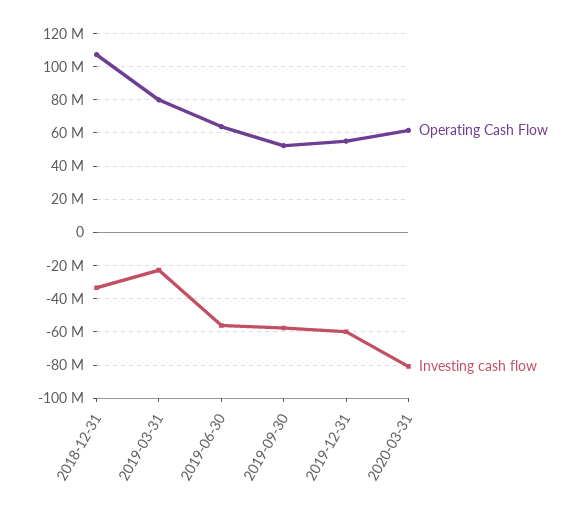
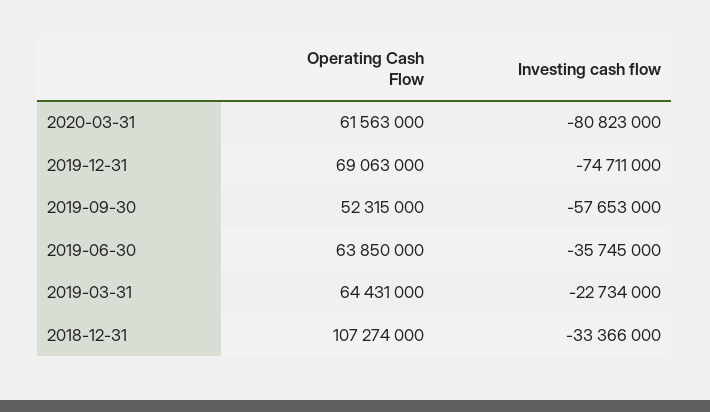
  {
    "Operating Cash Flow": {
      "2018-12-31": 107274000,
-     "2019-03-31": 80000000,
+     "2019-03-31": 64431000,
      "2019-06-30": 63850000,
      "2019-09-30": 52315000,
-     "2019-12-31": 55000000,
+     "2019-12-31": 69063000,
      "2020-03-31": 61563000
    },
    "Investing cash flow": {
      "2018-12-31": -33366000,
      "2019-03-31": -22734000,
-     "2019-06-30": -55000000,
+     "2019-06-30": -35745000,
      "2019-09-30": -57653000,
-     "2019-12-31": -60000000,
+     "2019-12-31": -74711000,
      "2020-03-31": -80823000
    }
  }

